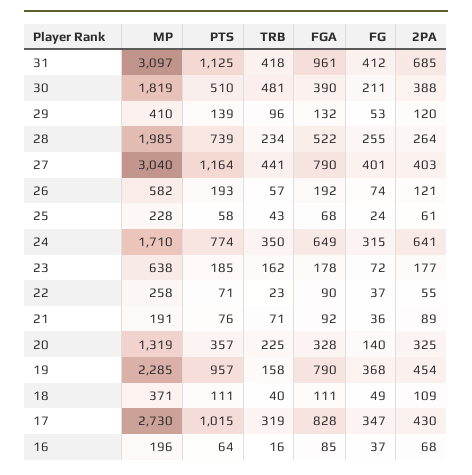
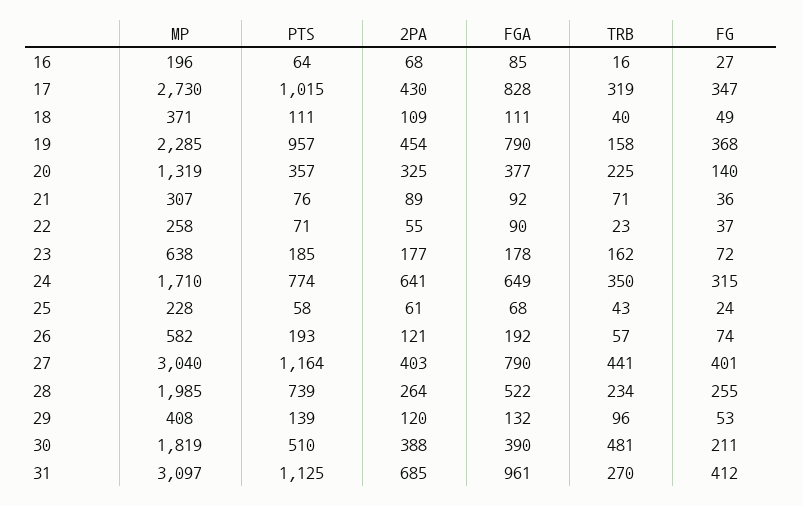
  {
    "MP": {
      "31": 3097,
      "30": 1819,
-     "29": 410,
+     "29": 408,
      "28": 1985,
      "27": 3040,
      "26": 582,
      "25": 228,
      "24": 1710,
      "23": 638,
      "22": 258,
-     "21": 191,
+     "21": 307,
      "20": 1319,
      "19": 2285,
      "18": 371,
      "17": 2730,
      "16": 196
    },
    "PTS": {
      "31": 1125,
      "30": 510,
      "29": 139,
      "28": 739,
      "27": 1164,
      "26": 193,
      "25": 58,
      "24": 774,
      "23": 185,
      "22": 71,
      "21": 76,
      "20": 357,
      "19": 957,
      "18": 111,
      "17": 1015,
      "16": 64
    },
    "TRB": {
-     "31": 418,
+     "31": 270,
      "30": 481,
      "29": 96,
      "28": 234,
      "27": 441,
      "26": 57,
      "25": 43,
      "24": 350,
      "23": 162,
      "22": 23,
      "21": 71,
      "20": 225,
      "19": 158,
      "18": 40,
      "17": 319,
      "16": 16
    },
    "FGA": {
      "31": 961,
      "30": 390,
      "29": 132,
      "28": 522,
      "27": 790,
      "26": 192,
      "25": 68,
      "24": 649,
      "23": 178,
      "22": 90,
      "21": 92,
-     "20": 328,
+     "20": 377,
      "19": 790,
      "18": 111,
      "17": 828,
      "16": 85
    },
    "FG": {
      "31": 412,
      "30": 211,
      "29": 53,
      "28": 255,
      "27": 401,
      "26": 74,
      "25": 24,
      "24": 315,
      "23": 72,
      "22": 37,
      "21": 36,
      "20": 140,
      "19": 368,
      "18": 49,
      "17": 347,
-     "16": 37
+     "16": 27
    },
    "2PA": {
      "31": 685,
      "30": 388,
      "29": 120,
      "28": 264,
      "27": 403,
      "26": 121,
      "25": 61,
      "24": 641,
      "23": 177,
      "22": 55,
      "21": 89,
      "20": 325,
      "19": 454,
      "18": 109,
      "17": 430,
      "16": 68
    }
  }

